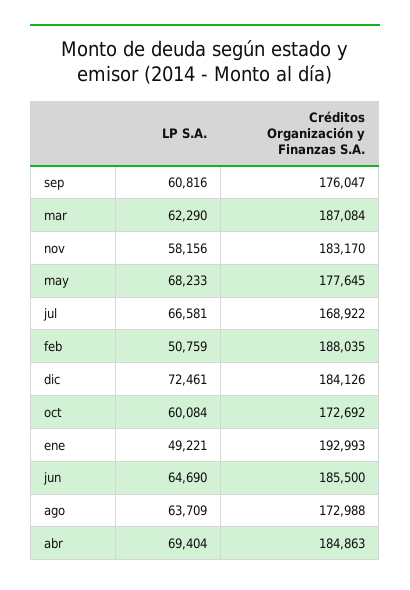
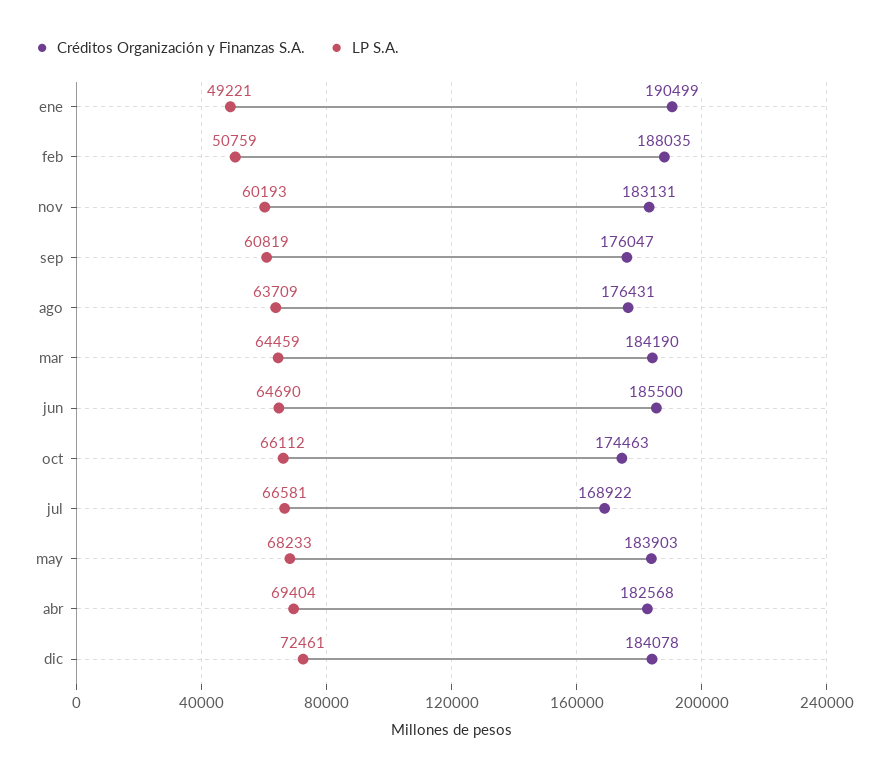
  {
    "LP S.A.": {
-     "sep": 60816,
+     "sep": 60819,
-     "mar": 62290,
+     "mar": 64459,
-     "nov": 58156,
+     "nov": 60193,
      "may": 68233,
      "jul": 66581,
      "feb": 50759,
      "dic": 72461,
-     "oct": 60084,
+     "oct": 66112,
      "ene": 49221,
      "jun": 64690,
      "ago": 63709,
      "abr": 69404
    },
    "Créditos Organización y Finanzas S.A.": {
      "sep": 176047,
-     "mar": 187084,
+     "mar": 184190,
-     "nov": 183170,
+     "nov": 183131,
-     "may": 177645,
+     "may": 183903,
      "jul": 168922,
      "feb": 188035,
-     "dic": 184126,
+     "dic": 184078,
-     "oct": 172692,
+     "oct": 174463,
-     "ene": 192993,
+     "ene": 190499,
      "jun": 185500,
-     "ago": 172988,
+     "ago": 176431,
-     "abr": 184863
+     "abr": 182568
    }
  }

